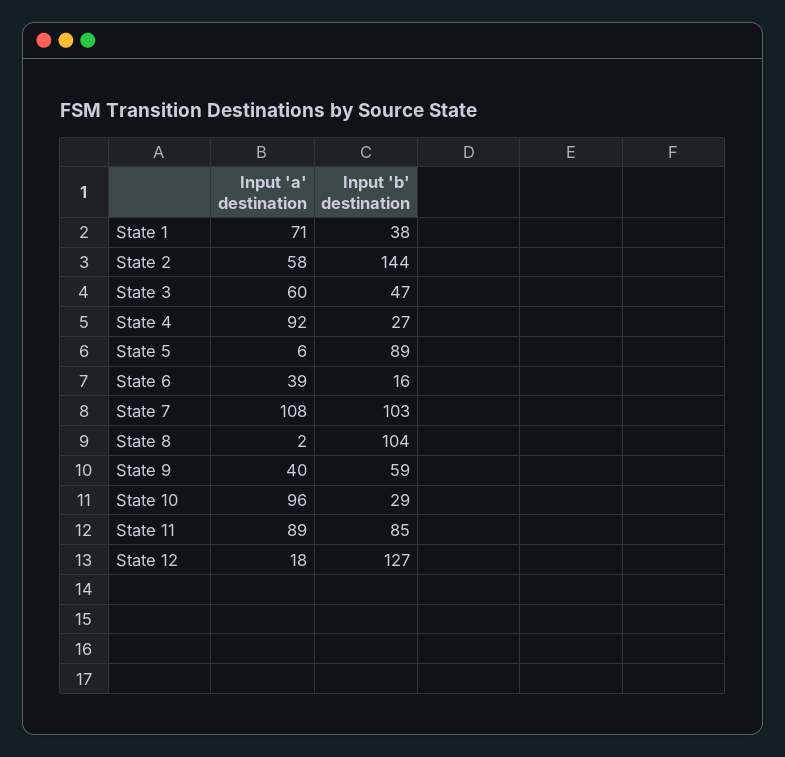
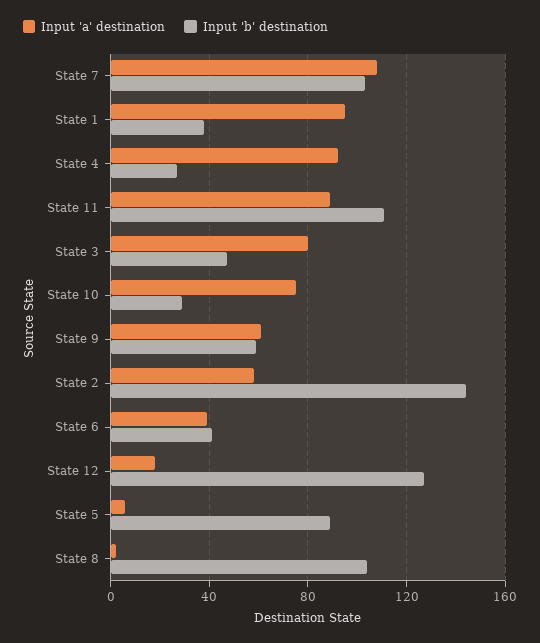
  {
    "Input 'a' destination": {
-     "State 1": 71,
+     "State 1": 95,
      "State 2": 58,
-     "State 3": 60,
+     "State 3": 80,
      "State 4": 92,
      "State 5": 6,
      "State 6": 39,
      "State 7": 108,
      "State 8": 2,
-     "State 9": 40,
+     "State 9": 60,
-     "State 10": 96,
+     "State 10": 75,
      "State 11": 89,
      "State 12": 18
    },
    "Input 'b' destination": {
      "State 1": 38,
      "State 2": 144,
      "State 3": 47,
      "State 4": 27,
      "State 5": 89,
-     "State 6": 16,
+     "State 6": 40,
      "State 7": 103,
      "State 8": 104,
      "State 9": 59,
      "State 10": 29,
-     "State 11": 85,
+     "State 11": 110,
      "State 12": 127
    }
  }

